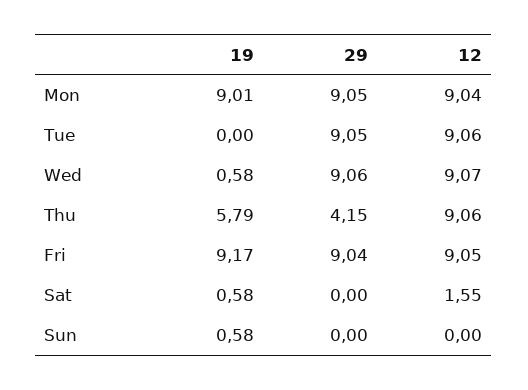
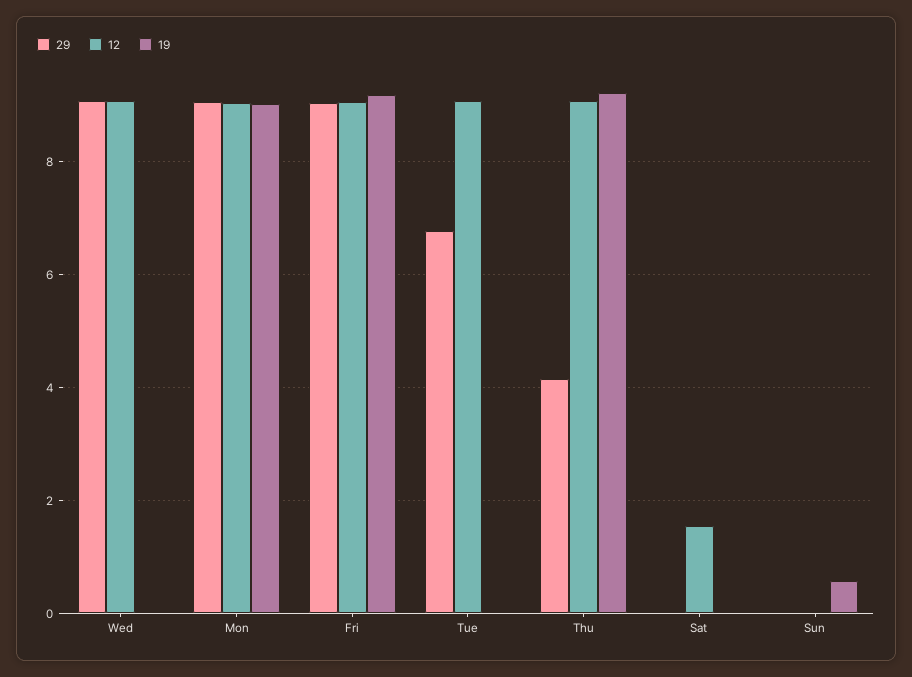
  {
    "19": {
      "Mon": 9.01,
      "Tue": 0,
-     "Wed": 0.58,
+     "Wed": 0,
-     "Thu": 5.79,
+     "Thu": 9.2,
      "Fri": 9.17,
-     "Sat": 0.58,
+     "Sat": 0,
      "Sun": 0.58
    },
    "29": {
      "Mon": 9.05,
-     "Tue": 9.05,
+     "Tue": 6.8,
      "Wed": 9.06,
      "Thu": 4.15,
      "Fri": 9.04,
      "Sat": 0,
      "Sun": 0
    },
    "12": {
      "Mon": 9.04,
      "Tue": 9.06,
      "Wed": 9.07,
      "Thu": 9.06,
      "Fri": 9.05,
      "Sat": 1.55,
      "Sun": 0
    }
  }

